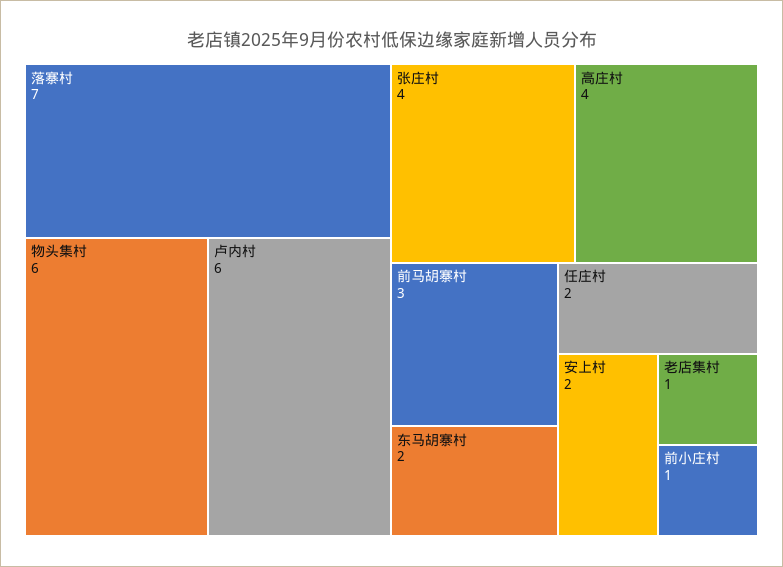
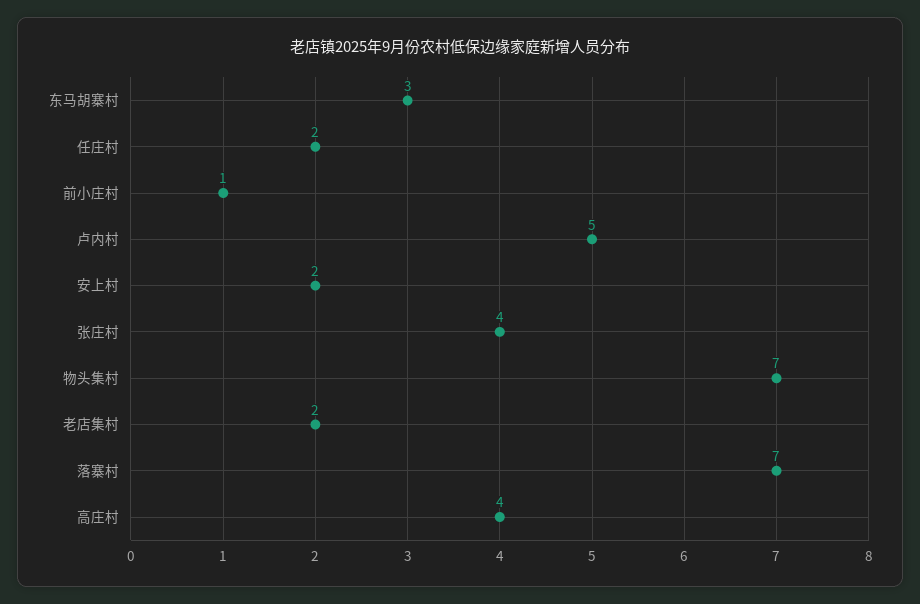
  {
    "落寨村": 7,
-   "物头集村": 6,
+   "物头集村": 7,
-   "卢内村": 6,
+   "卢内村": 5,
    "张庄村": 4,
    "高庄村": 4,
-   "前马胡寨村": 3,
-   "东马胡寨村": 2,
+   "东马胡寨村": 3,
    "任庄村": 2,
    "安上村": 2,
-   "老店集村": 1,
+   "老店集村": 2,
    "前小庄村": 1
  }

